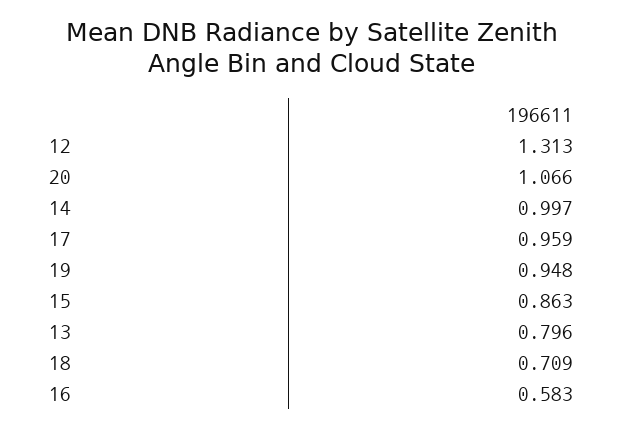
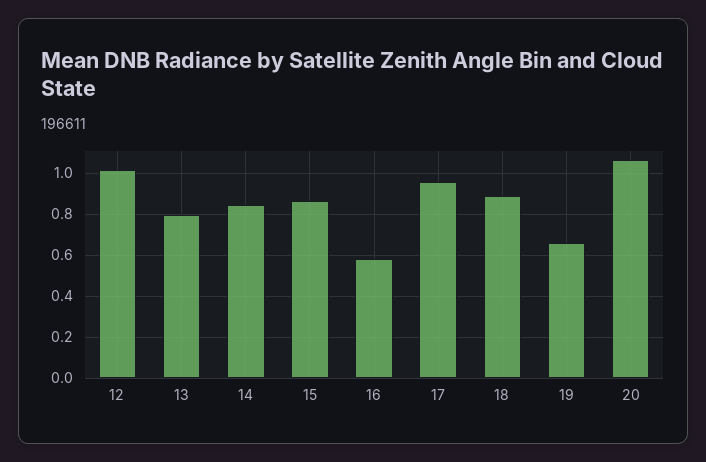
  {
-   "12": 1.313,
+   "12": 1,
    "20": 1.066,
-   "14": 0.997,
+   "14": 0.85,
    "17": 0.959,
-   "19": 0.948,
+   "19": 0.65,
    "15": 0.863,
    "13": 0.796,
-   "18": 0.709,
+   "18": 0.9,
    "16": 0.583
  }

